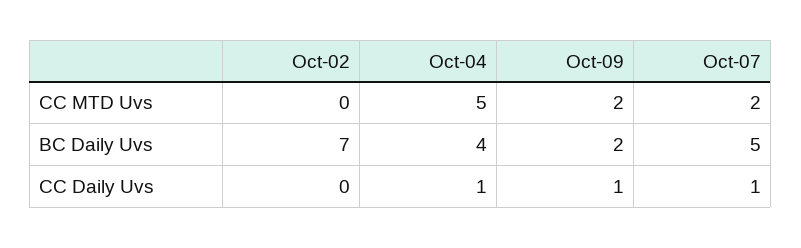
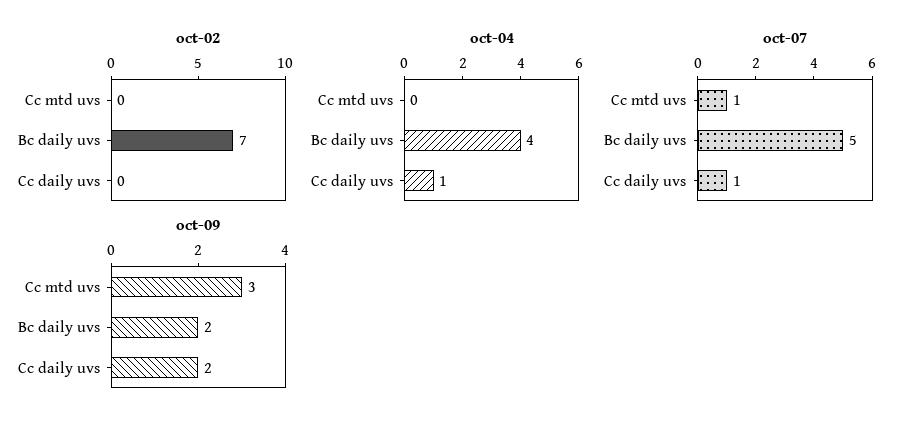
  {
    "Oct-02": {
      "CC MTD Uvs": 0,
      "BC Daily Uvs": 7,
      "CC Daily Uvs": 0
    },
    "Oct-04": {
-     "CC MTD Uvs": 5,
+     "CC MTD Uvs": 0,
      "BC Daily Uvs": 4,
      "CC Daily Uvs": 1
    },
    "Oct-09": {
-     "CC MTD Uvs": 2,
+     "CC MTD Uvs": 3,
      "BC Daily Uvs": 2,
-     "CC Daily Uvs": 1
+     "CC Daily Uvs": 2
    },
    "Oct-07": {
-     "CC MTD Uvs": 2,
+     "CC MTD Uvs": 1,
      "BC Daily Uvs": 5,
      "CC Daily Uvs": 1
    }
  }

